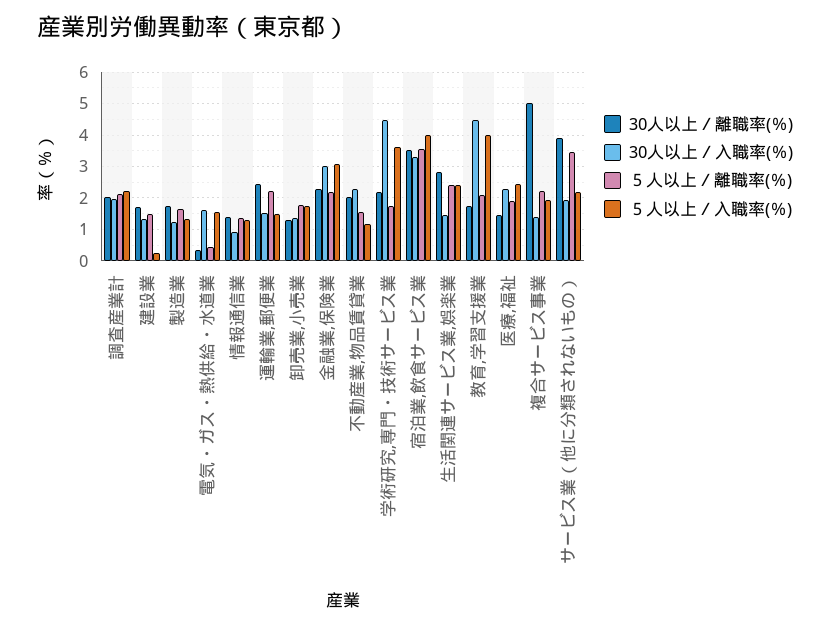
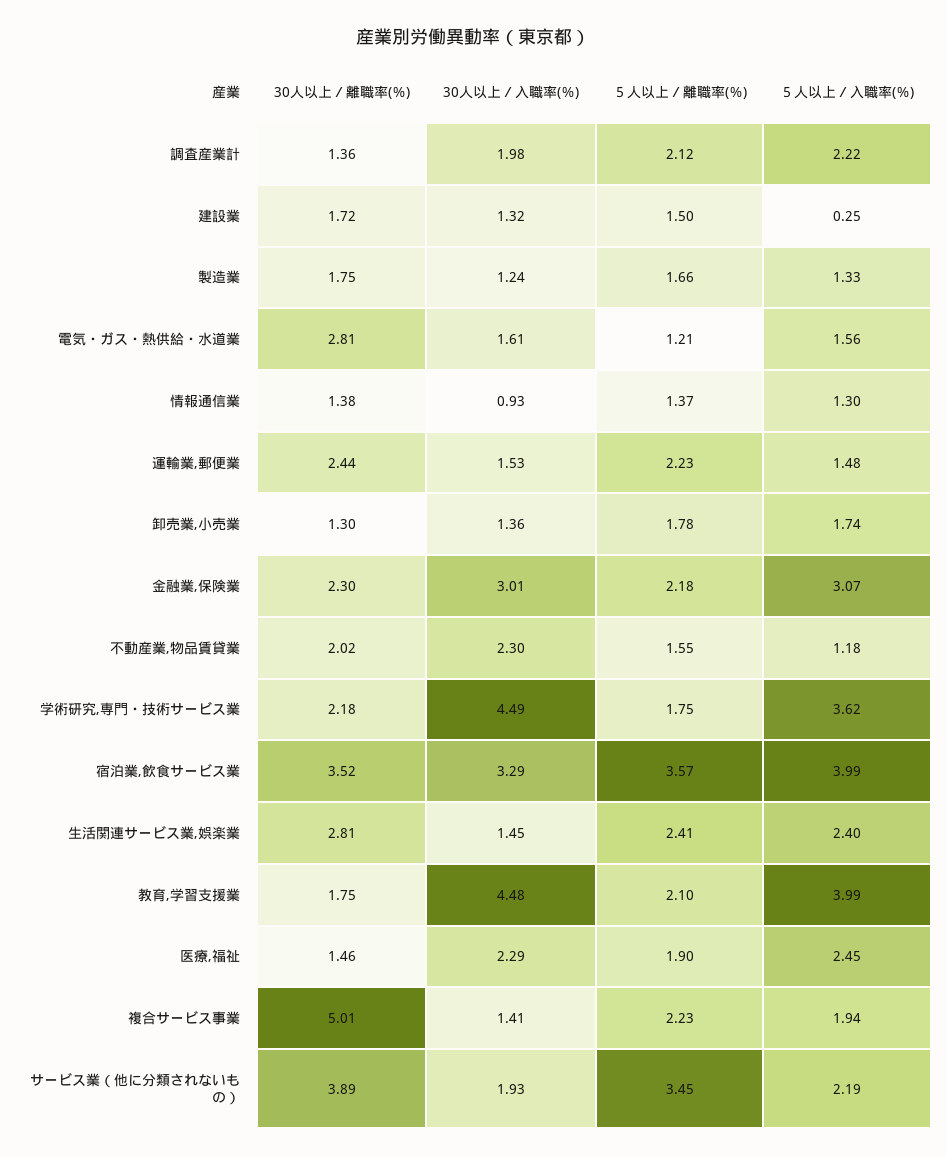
  {
    "30人以上／離職率(％)": {
-     "調査産業計": 2,
+     "調査産業計": 1.36,
      "建設業": 1.72,
      "製造業": 1.75,
-     "電気・ガス・熱供給・水道業": 0.4,
+     "電気・ガス・熱供給・水道業": 2.81,
      "情報通信業": 1.38,
      "運輸業,郵便業": 2.44,
      "卸売業,小売業": 1.3,
      "金融業,保険業": 2.3,
      "不動産業,物品賃貸業": 2.02,
      "学術研究,専門・技術サービス業": 2.18,
      "宿泊業,飲食サービス業": 3.52,
      "生活関連サービス業,娯楽業": 2.81,
      "教育,学習支援業": 1.75,
      "医療,福祉": 1.46,
      "複合サービス事業": 5.01,
      "サービス業（他に分類されないもの）": 3.89
    },
    "30人以上／入職率(％)": {
      "調査産業計": 1.98,
      "建設業": 1.32,
      "製造業": 1.24,
      "電気・ガス・熱供給・水道業": 1.61,
      "情報通信業": 0.93,
      "運輸業,郵便業": 1.53,
      "卸売業,小売業": 1.36,
      "金融業,保険業": 3.01,
      "不動産業,物品賃貸業": 2.3,
      "学術研究,専門・技術サービス業": 4.49,
      "宿泊業,飲食サービス業": 3.29,
      "生活関連サービス業,娯楽業": 1.45,
      "教育,学習支援業": 4.48,
      "医療,福祉": 2.29,
      "複合サービス事業": 1.41,
      "サービス業（他に分類されないもの）": 1.93
    },
    "５人以上／離職率(％)": {
      "調査産業計": 2.12,
      "建設業": 1.5,
      "製造業": 1.66,
-     "電気・ガス・熱供給・水道業": 0.4,
+     "電気・ガス・熱供給・水道業": 1.21,
      "情報通信業": 1.37,
      "運輸業,郵便業": 2.23,
      "卸売業,小売業": 1.78,
      "金融業,保険業": 2.18,
      "不動産業,物品賃貸業": 1.55,
      "学術研究,専門・技術サービス業": 1.75,
      "宿泊業,飲食サービス業": 3.57,
      "生活関連サービス業,娯楽業": 2.41,
      "教育,学習支援業": 2.1,
      "医療,福祉": 1.9,
      "複合サービス事業": 2.23,
      "サービス業（他に分類されないもの）": 3.45
    },
    "５人以上／入職率(％)": {
      "調査産業計": 2.22,
      "建設業": 0.25,
      "製造業": 1.33,
      "電気・ガス・熱供給・水道業": 1.56,
      "情報通信業": 1.3,
      "運輸業,郵便業": 1.48,
      "卸売業,小売業": 1.74,
      "金融業,保険業": 3.07,
      "不動産業,物品賃貸業": 1.18,
      "学術研究,専門・技術サービス業": 3.62,
      "宿泊業,飲食サービス業": 3.99,
      "生活関連サービス業,娯楽業": 2.4,
      "教育,学習支援業": 3.99,
      "医療,福祉": 2.45,
      "複合サービス事業": 1.94,
      "サービス業（他に分類されないもの）": 2.19
    }
  }

